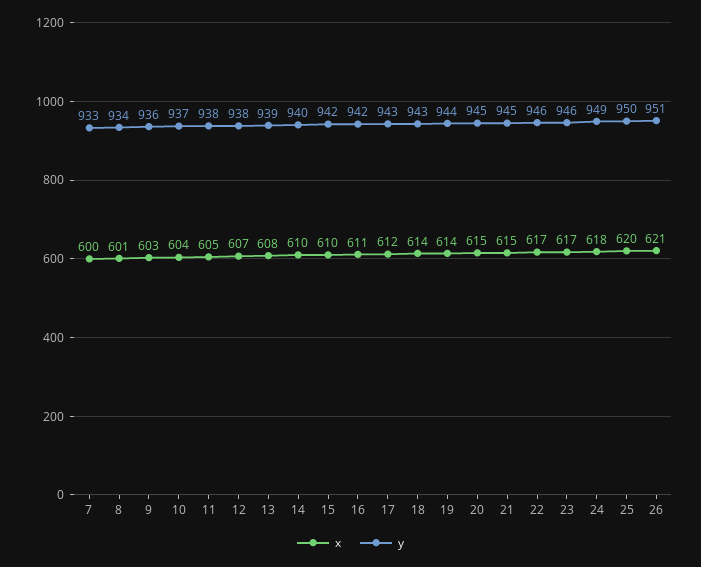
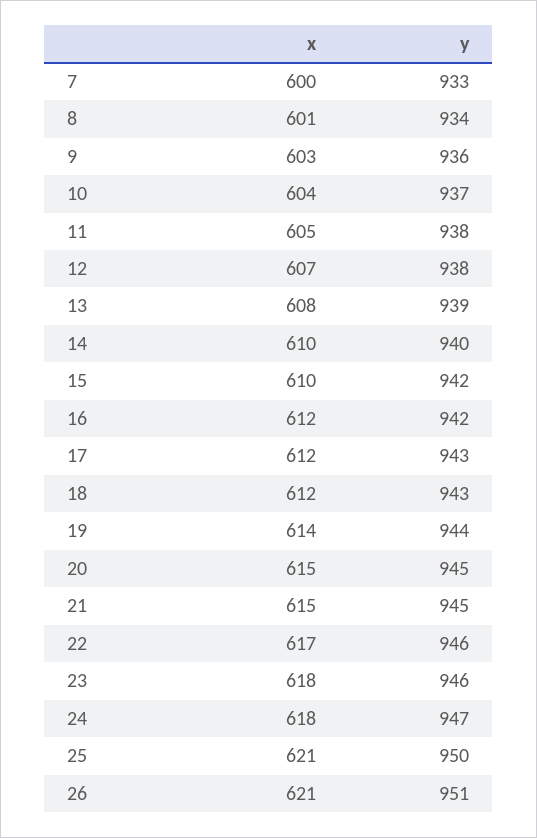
  {
    "x": {
      "7": 600,
      "8": 601,
      "9": 603,
      "10": 604,
      "11": 605,
      "12": 607,
      "13": 608,
      "14": 610,
      "15": 610,
-     "16": 611,
+     "16": 612,
      "17": 612,
-     "18": 614,
+     "18": 612,
      "19": 614,
      "20": 615,
      "21": 615,
      "22": 617,
-     "23": 617,
+     "23": 618,
      "24": 618,
-     "25": 620,
+     "25": 621,
      "26": 621
    },
    "y": {
      "7": 933,
      "8": 934,
      "9": 936,
      "10": 937,
      "11": 938,
      "12": 938,
      "13": 939,
      "14": 940,
      "15": 942,
      "16": 942,
      "17": 943,
      "18": 943,
      "19": 944,
      "20": 945,
      "21": 945,
      "22": 946,
      "23": 946,
-     "24": 949,
+     "24": 947,
      "25": 950,
      "26": 951
    }
  }

